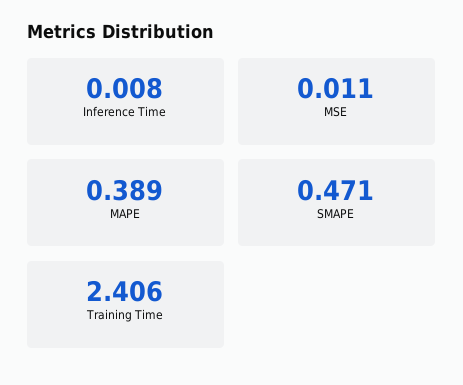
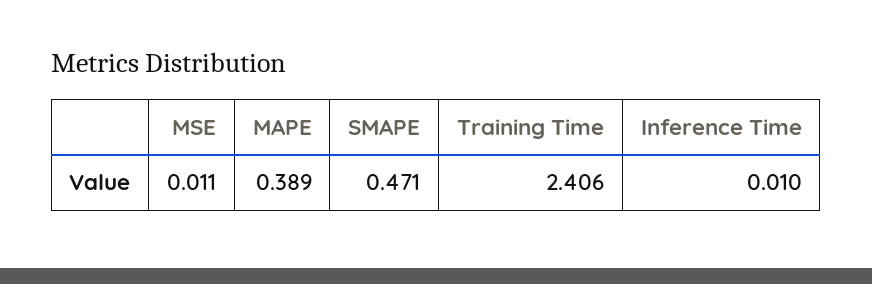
  {
-   "Inference Time": 0.008,
+   "Inference Time": 0.01,
    "MSE": 0.011,
    "MAPE": 0.389,
    "SMAPE": 0.471,
    "Training Time": 2.406
  }

